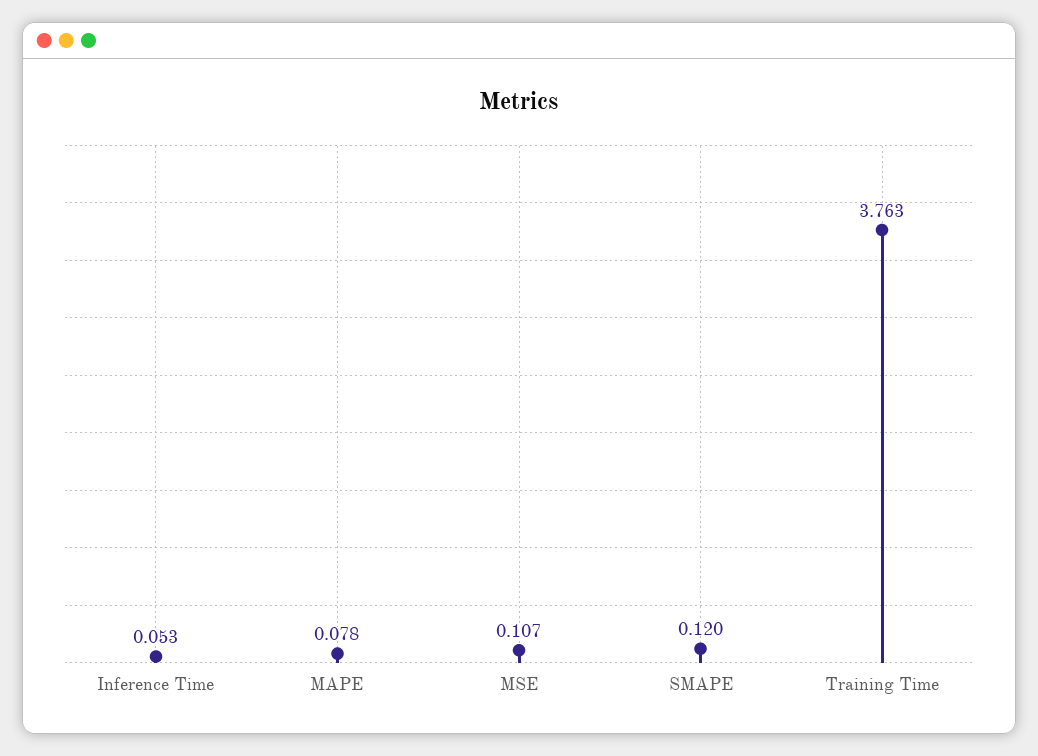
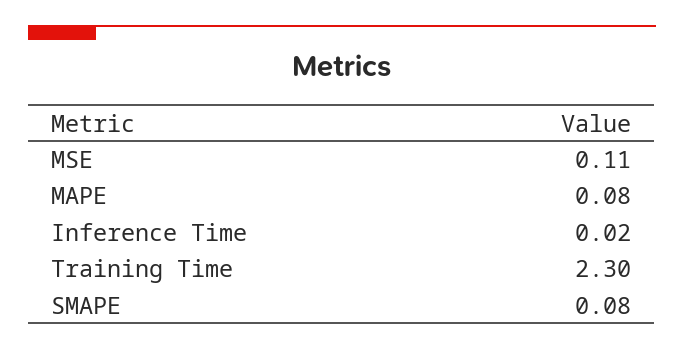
  {
-   "Inference Time": 0.053,
+   "Inference Time": 0.02,
    "MAPE": 0.078,
    "MSE": 0.107,
-   "SMAPE": 0.12,
+   "SMAPE": 0.08,
-   "Training Time": 3.763
+   "Training Time": 2.3
  }

